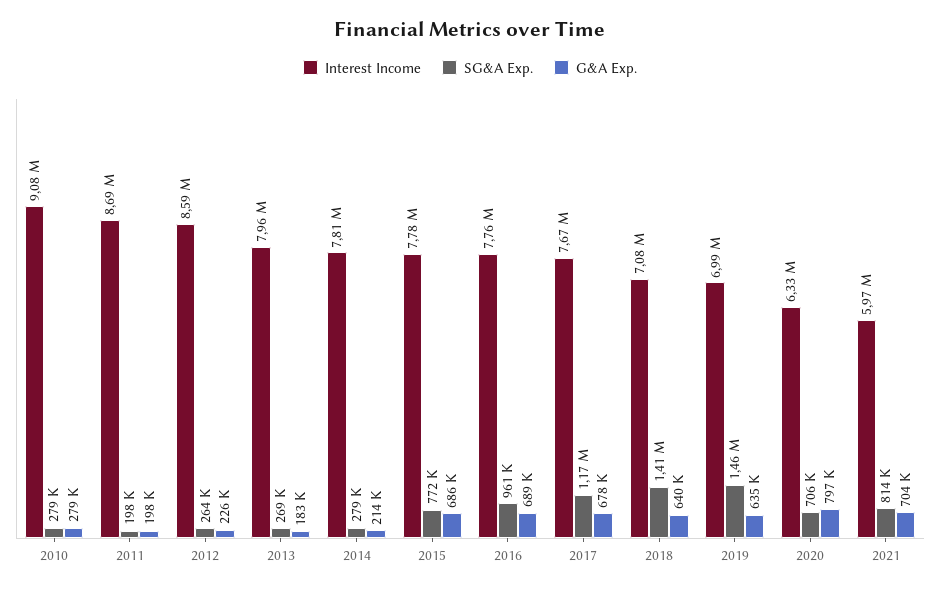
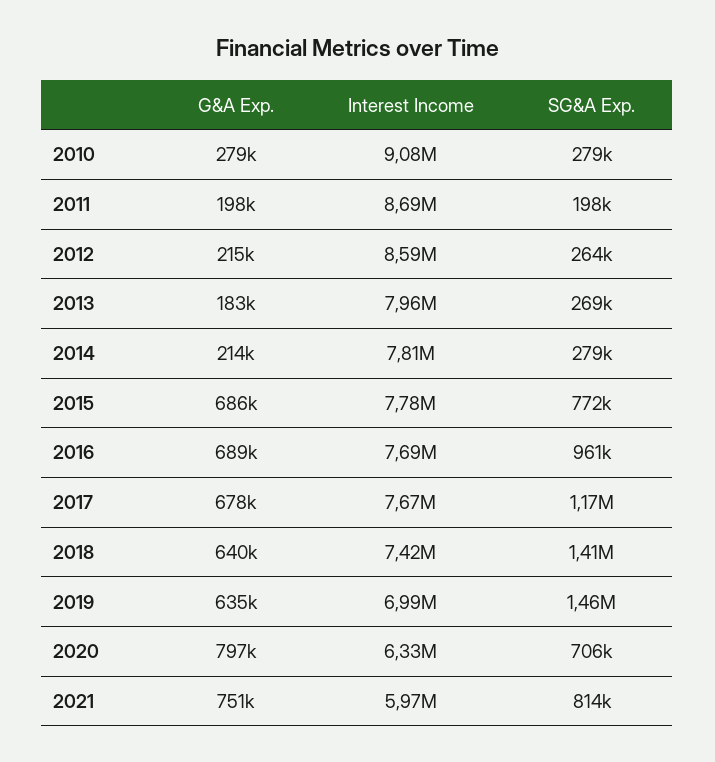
  {
    "Interest Income": {
      "2010": 9080000,
      "2011": 8690000,
      "2012": 8590000,
      "2013": 7960000,
      "2014": 7810000,
      "2015": 7780000,
-     "2016": 7760000,
+     "2016": 7690000,
      "2017": 7670000,
-     "2018": 7080000,
+     "2018": 7420000,
      "2019": 6990000,
      "2020": 6330000,
      "2021": 5970000
    },
    "SG&A Exp.": {
      "2010": 279000,
      "2011": 198000,
      "2012": 264000,
      "2013": 269000,
      "2014": 279000,
      "2015": 772000,
      "2016": 961000,
      "2017": 1170000,
      "2018": 1410000,
      "2019": 1460000,
      "2020": 706000,
      "2021": 814000
    },
    "G&A Exp.": {
      "2010": 279000,
      "2011": 198000,
-     "2012": 226000,
+     "2012": 215000,
      "2013": 183000,
      "2014": 214000,
      "2015": 686000,
      "2016": 689000,
      "2017": 678000,
      "2018": 640000,
      "2019": 635000,
      "2020": 797000,
-     "2021": 704000
+     "2021": 751000
    }
  }

